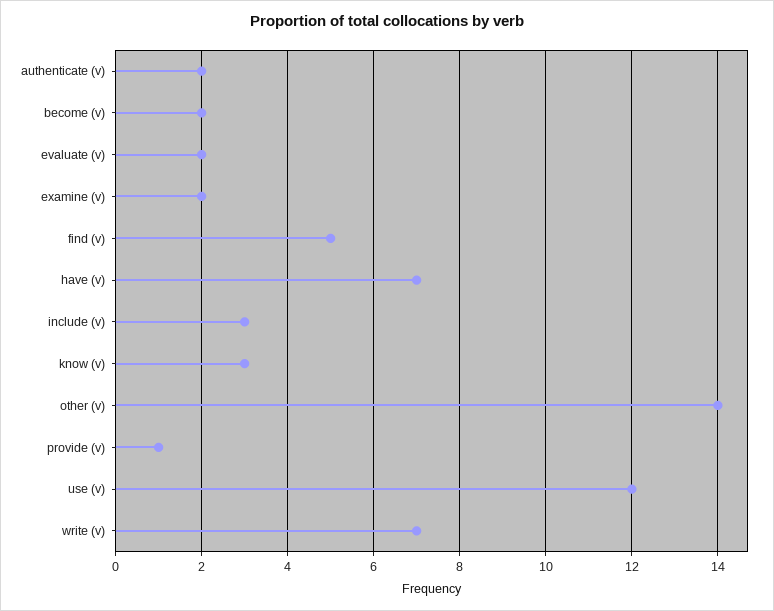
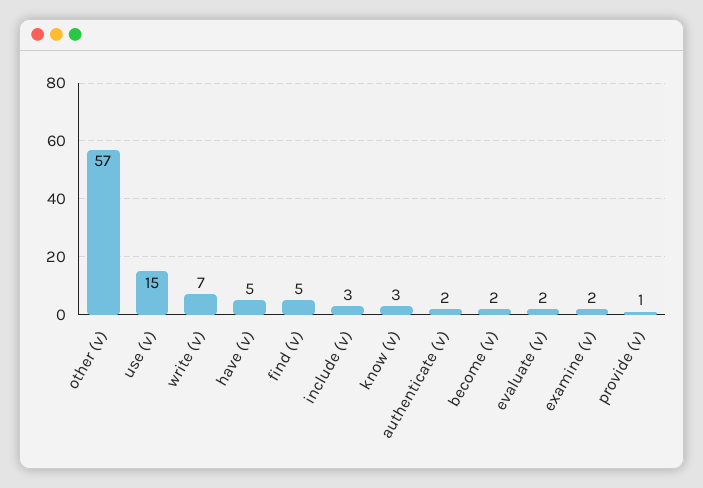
  {
    "authenticate (v)": 2,
    "become (v)": 2,
    "evaluate (v)": 2,
    "examine (v)": 2,
    "find (v)": 5,
-   "have (v)": 7,
+   "have (v)": 5,
    "include (v)": 3,
    "know (v)": 3,
-   "other (v)": 14,
+   "other (v)": 57,
    "provide (v)": 1,
-   "use (v)": 12,
+   "use (v)": 15,
    "write (v)": 7
  }

